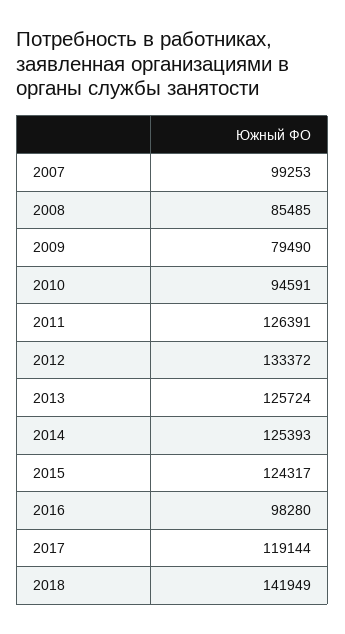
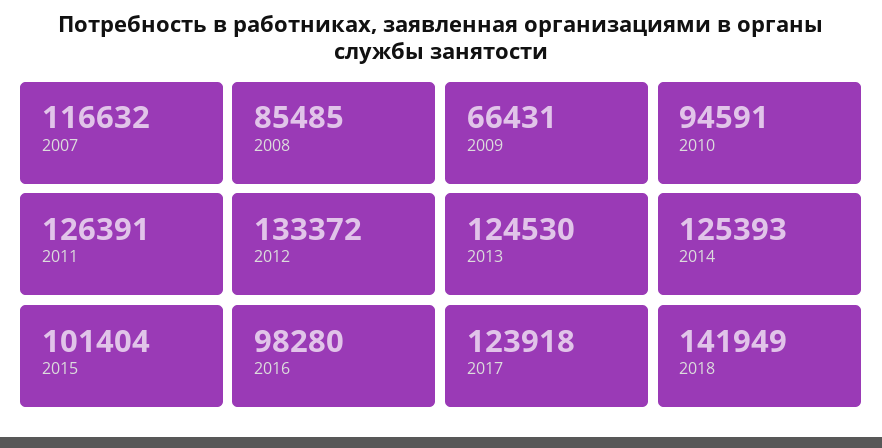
  {
-   "2007": 99253,
+   "2007": 116632,
    "2008": 85485,
-   "2009": 79490,
+   "2009": 66431,
    "2010": 94591,
    "2011": 126391,
    "2012": 133372,
-   "2013": 125724,
+   "2013": 124530,
    "2014": 125393,
-   "2015": 124317,
+   "2015": 101404,
    "2016": 98280,
-   "2017": 119144,
+   "2017": 123918,
    "2018": 141949
  }

